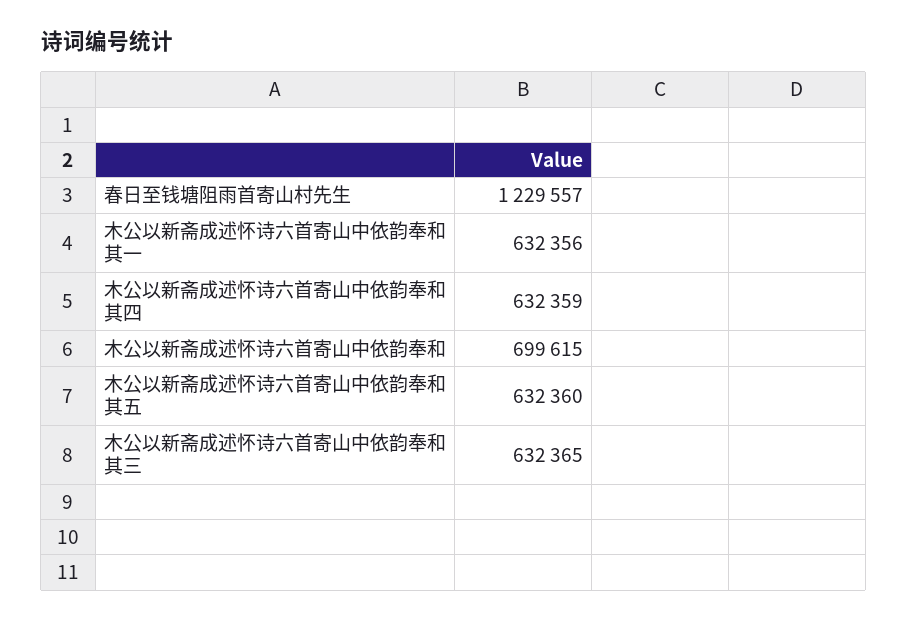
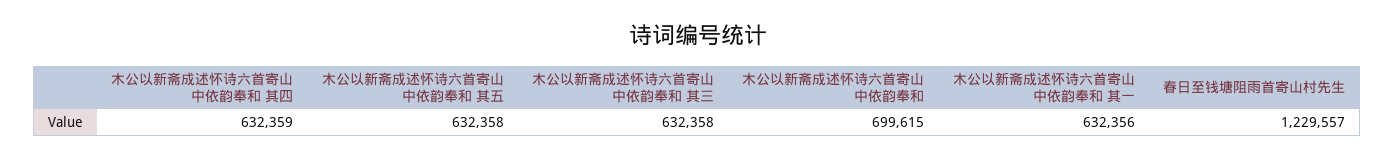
  {
    "春日至钱塘阻雨首寄山村先生": 1229557,
    "木公以新斋成述怀诗六首寄山中依韵奉和 其一": 632356,
    "木公以新斋成述怀诗六首寄山中依韵奉和 其四": 632359,
    "木公以新斋成述怀诗六首寄山中依韵奉和": 699615,
-   "木公以新斋成述怀诗六首寄山中依韵奉和 其五": 632360,
+   "木公以新斋成述怀诗六首寄山中依韵奉和 其五": 632358,
-   "木公以新斋成述怀诗六首寄山中依韵奉和 其三": 632365
+   "木公以新斋成述怀诗六首寄山中依韵奉和 其三": 632358
  }

